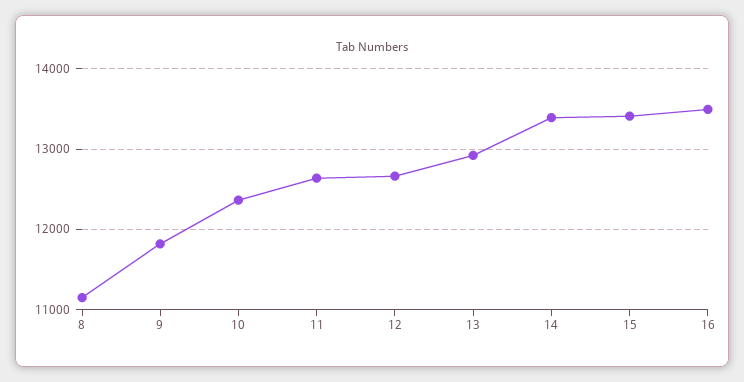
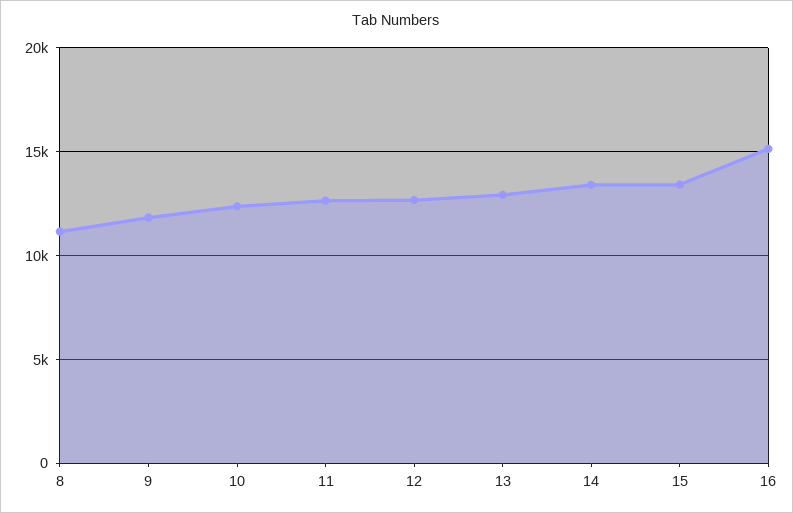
  {
    "8": 11100,
    "9": 11800,
    "10": 12400,
    "11": 12600,
    "12": 12700,
    "13": 12900,
    "14": 13400,
    "15": 13400,
-   "16": 13500
+   "16": 15000
  }

